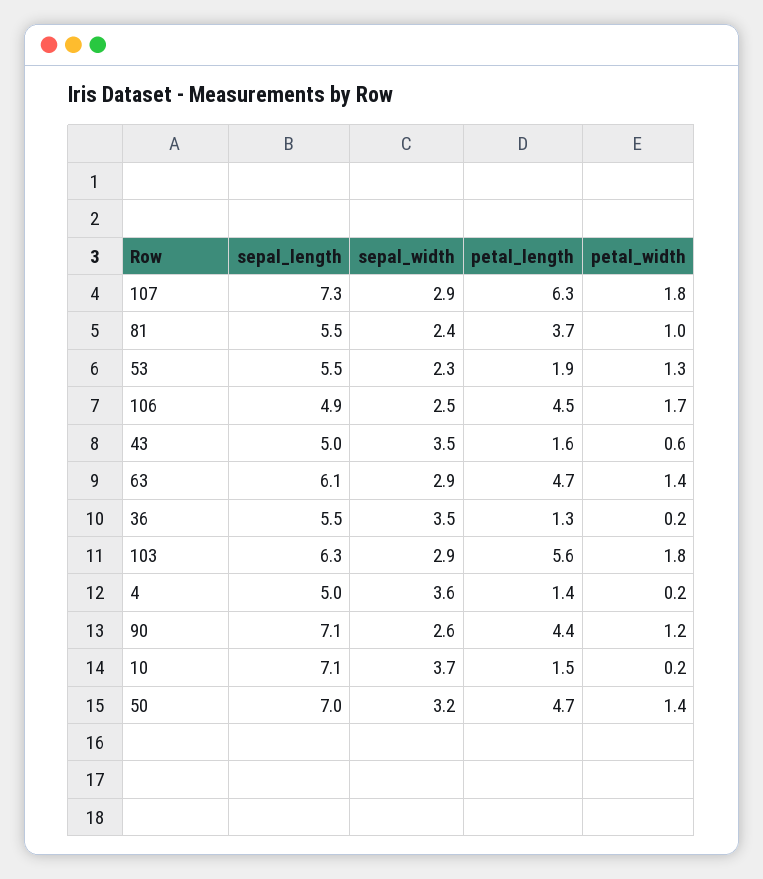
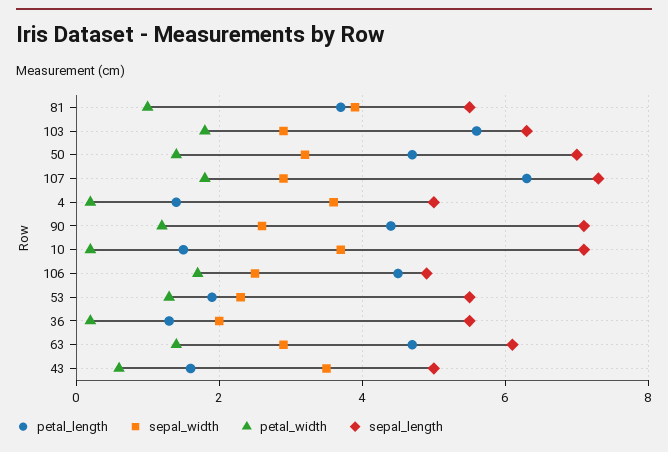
  {
    "sepal_length": {
      "107": 7.3,
      "81": 5.5,
      "53": 5.5,
      "106": 4.9,
      "43": 5,
      "63": 6.1,
      "36": 5.5,
      "103": 6.3,
      "4": 5,
      "90": 7.1,
      "10": 7.1,
      "50": 7
    },
    "sepal_width": {
      "107": 2.9,
-     "81": 2.4,
+     "81": 4,
      "53": 2.3,
      "106": 2.5,
      "43": 3.5,
      "63": 2.9,
-     "36": 3.5,
+     "36": 2,
      "103": 2.9,
      "4": 3.6,
      "90": 2.6,
      "10": 3.7,
      "50": 3.2
    },
    "petal_length": {
      "107": 6.3,
      "81": 3.7,
      "53": 1.9,
      "106": 4.5,
      "43": 1.6,
      "63": 4.7,
      "36": 1.3,
      "103": 5.6,
      "4": 1.4,
      "90": 4.4,
      "10": 1.5,
      "50": 4.7
    },
    "petal_width": {
      "107": 1.8,
      "81": 1,
      "53": 1.3,
      "106": 1.7,
      "43": 0.6,
      "63": 1.4,
      "36": 0.2,
      "103": 1.8,
      "4": 0.2,
      "90": 1.2,
      "10": 0.2,
      "50": 1.4
    }
  }

